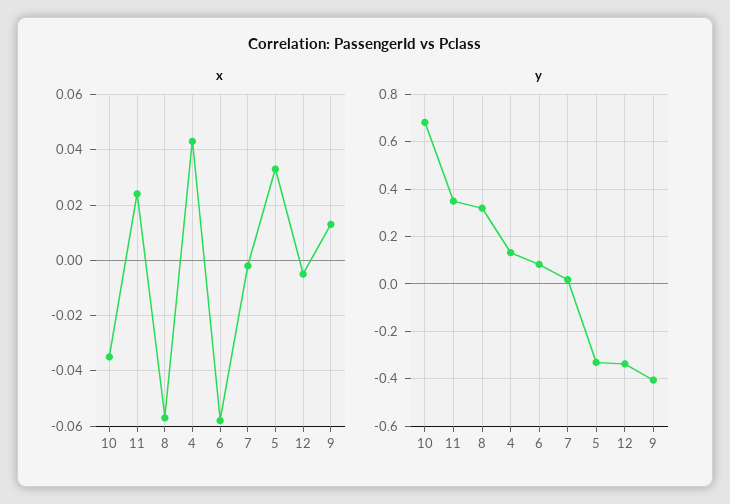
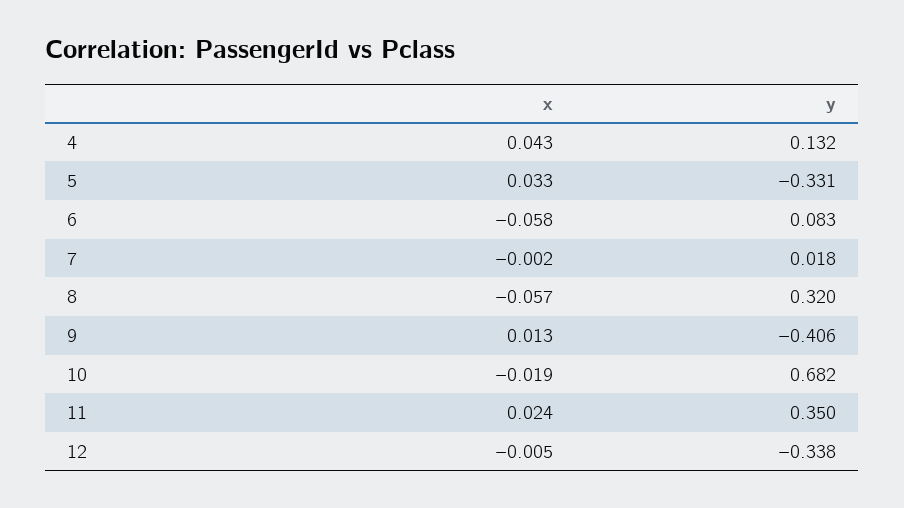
  {
    "x": {
-     "10": -0.035,
+     "10": -0.019,
      "11": 0.024,
      "8": -0.057,
      "4": 0.043,
      "6": -0.058,
      "7": -0.002,
      "5": 0.033,
      "12": -0.005,
      "9": 0.013
    },
    "y": {
      "10": 0.682,
      "11": 0.35,
      "8": 0.32,
      "4": 0.132,
      "6": 0.083,
      "7": 0.018,
      "5": -0.331,
      "12": -0.338,
      "9": -0.406
    }
  }

